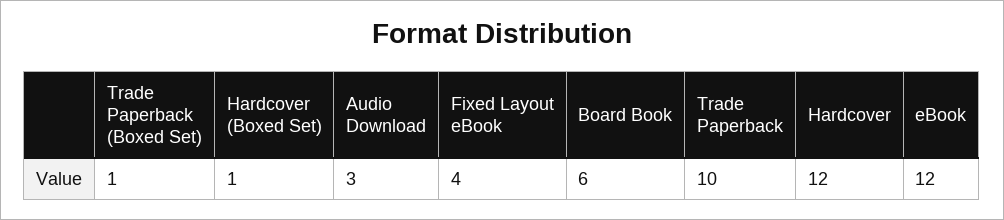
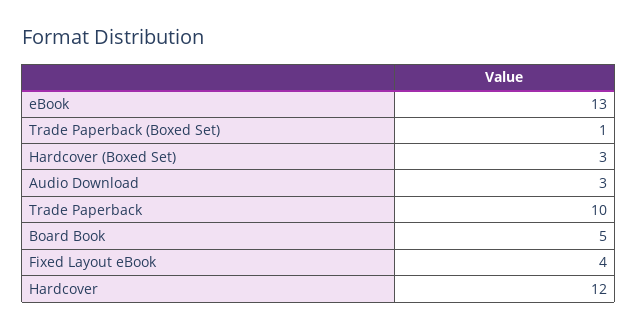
  {
    "Trade Paperback (Boxed Set)": 1,
-   "Hardcover (Boxed Set)": 1,
+   "Hardcover (Boxed Set)": 3,
    "Audio Download": 3,
    "Fixed Layout eBook": 4,
-   "Board Book": 6,
+   "Board Book": 5,
    "Trade Paperback": 10,
    "Hardcover": 12,
-   "eBook": 12
+   "eBook": 13
  }

